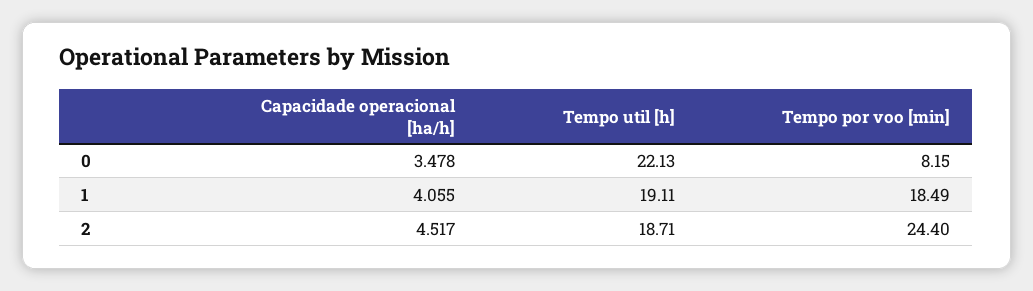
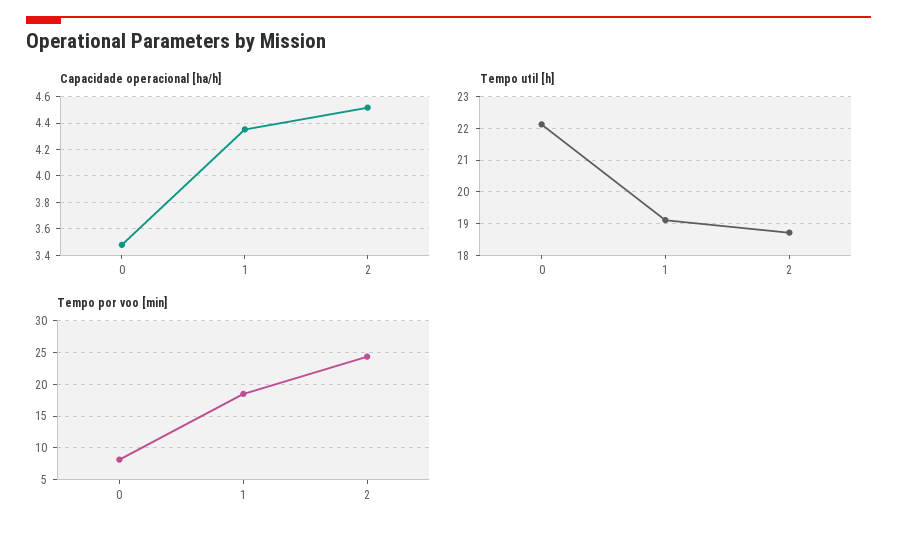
  {
    "Capacidade operacional [ha/h]": {
      "0": 3.478,
-     "1": 4.055,
+     "1": 4.35,
      "2": 4.517
    },
    "Tempo util [h]": {
      "0": 22.13,
      "1": 19.11,
      "2": 18.71
    },
    "Tempo por voo [min]": {
      "0": 8.15,
      "1": 18.49,
      "2": 24.4
    }
  }

